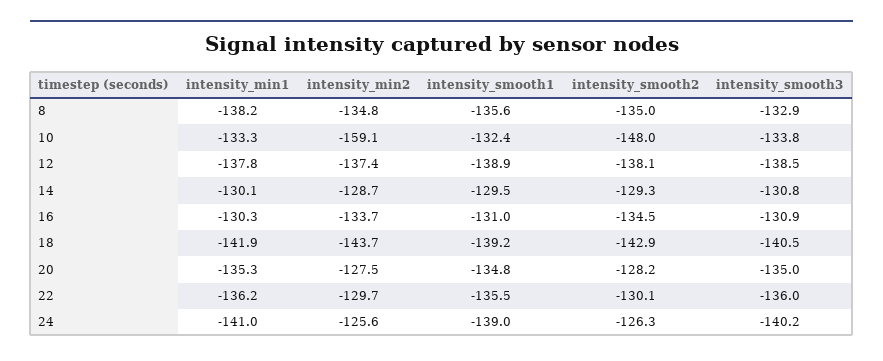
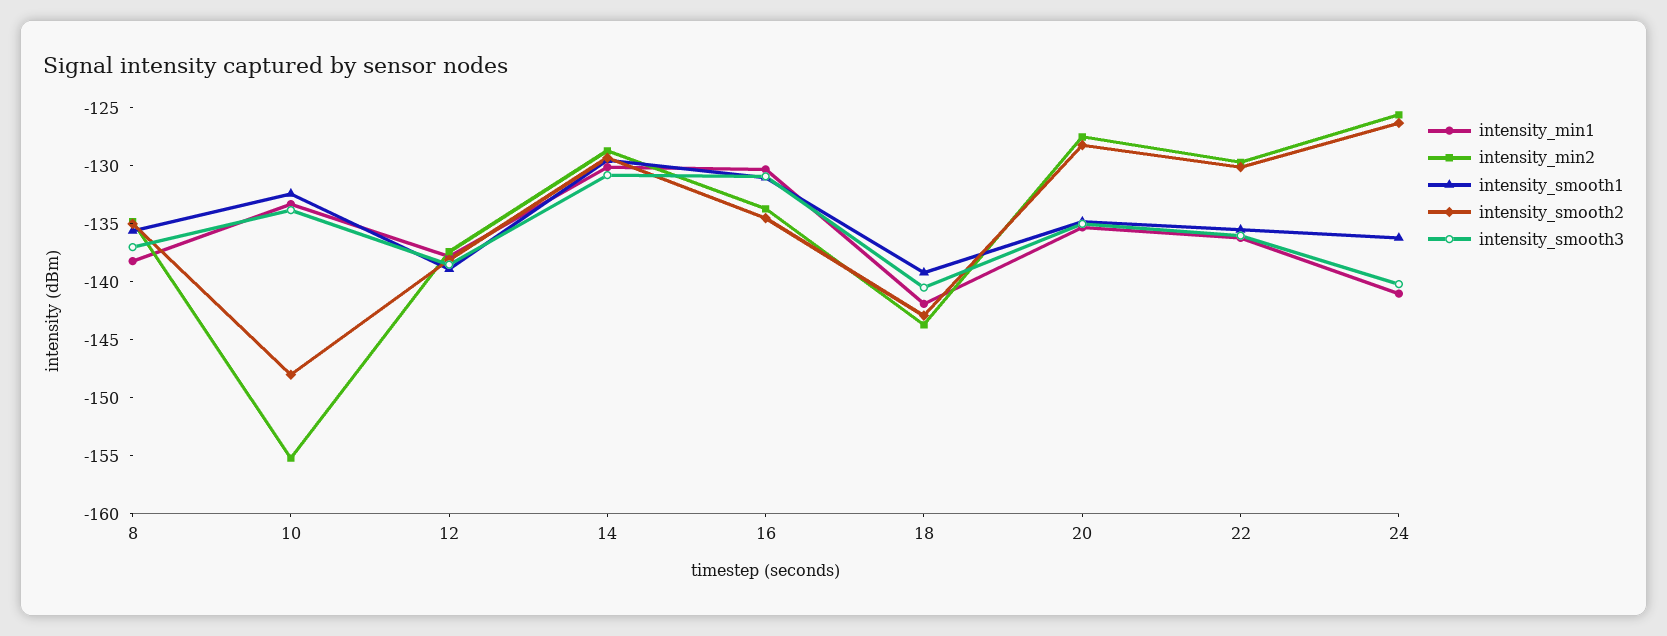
  {
    "intensity_min1": {
      "8": -138.2,
      "10": -133.3,
      "12": -137.8,
      "14": -130.1,
      "16": -130.3,
      "18": -141.9,
      "20": -135.3,
      "22": -136.2,
      "24": -141
    },
    "intensity_min2": {
      "8": -134.8,
-     "10": -159.1,
+     "10": -155,
      "12": -137.4,
      "14": -128.7,
      "16": -133.7,
      "18": -143.7,
      "20": -127.5,
      "22": -129.7,
      "24": -125.6
    },
    "intensity_smooth1": {
      "8": -135.6,
      "10": -132.4,
      "12": -138.9,
      "14": -129.5,
      "16": -131,
      "18": -139.2,
      "20": -134.8,
      "22": -135.5,
-     "24": -139
+     "24": -136
    },
    "intensity_smooth2": {
      "8": -135,
      "10": -148,
      "12": -138.1,
      "14": -129.3,
      "16": -134.5,
      "18": -142.9,
      "20": -128.2,
      "22": -130.1,
      "24": -126.3
    },
    "intensity_smooth3": {
-     "8": -132.9,
+     "8": -137,
      "10": -133.8,
      "12": -138.5,
      "14": -130.8,
      "16": -130.9,
      "18": -140.5,
      "20": -135,
      "22": -136,
      "24": -140.2
    }
  }

